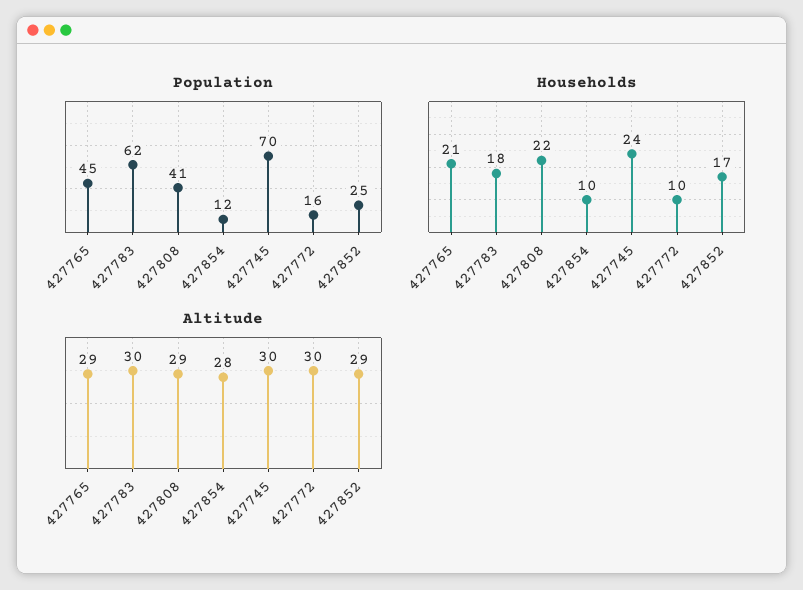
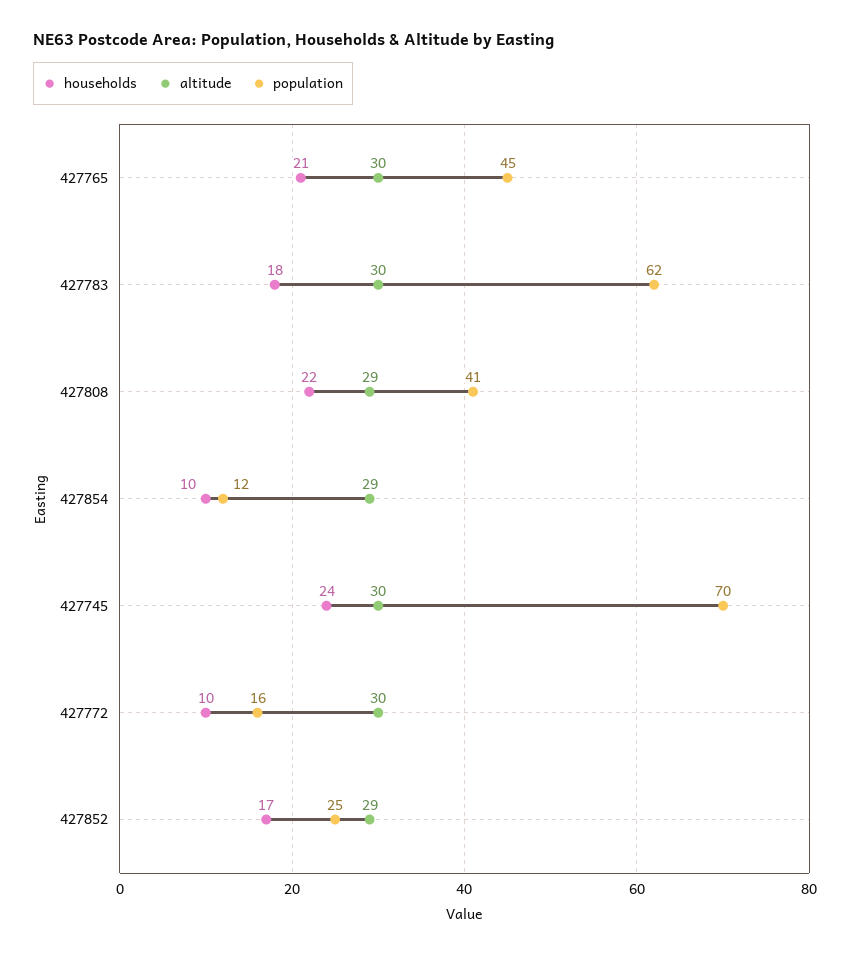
  {
    "Population": {
      "427765": 45,
      "427783": 62,
      "427808": 41,
      "427854": 12,
      "427745": 70,
      "427772": 16,
      "427852": 25
    },
    "Households": {
      "427765": 21,
      "427783": 18,
      "427808": 22,
      "427854": 10,
      "427745": 24,
      "427772": 10,
      "427852": 17
    },
    "Altitude": {
-     "427765": 29,
+     "427765": 30,
      "427783": 30,
      "427808": 29,
-     "427854": 28,
+     "427854": 29,
      "427745": 30,
      "427772": 30,
      "427852": 29
    }
  }

